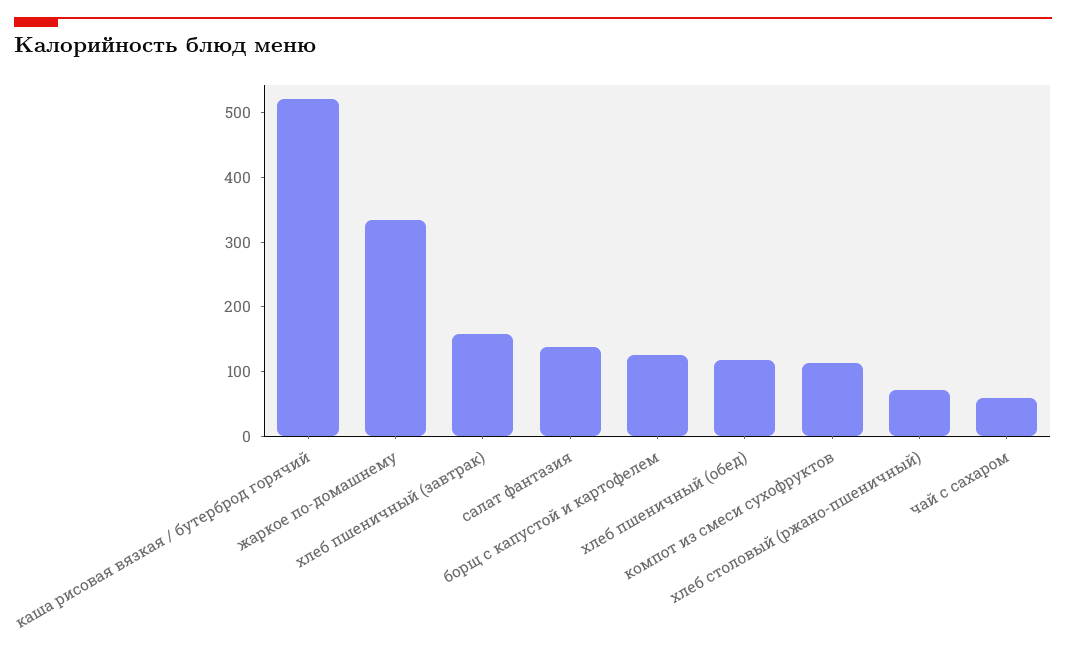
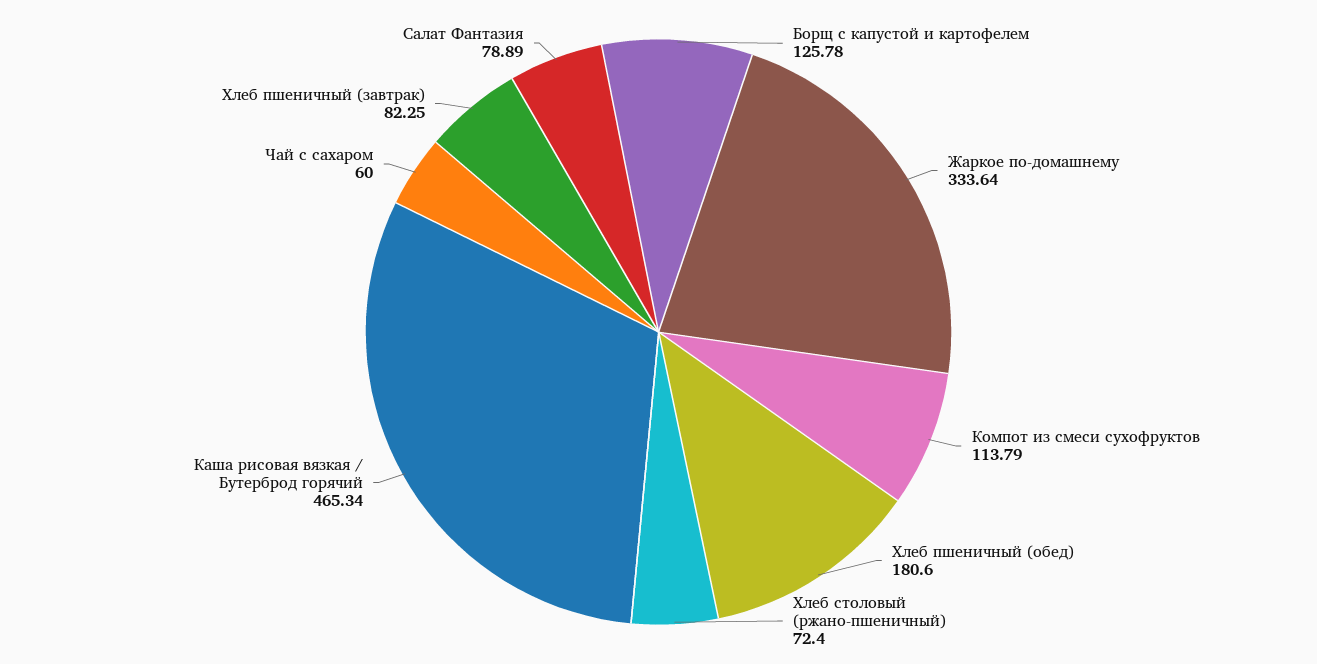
  {
-   "каша рисовая вязкая / бутерброд горячий": 520,
+   "каша рисовая вязкая / бутерброд горячий": 465.34,
    "жаркое по-домашнему": 333.64,
-   "хлеб пшеничный (завтрак)": 160,
+   "хлеб пшеничный (завтрак)": 82.25,
-   "салат фантазия": 140,
+   "салат фантазия": 78.89,
    "борщ с капустой и картофелем": 125.78,
-   "хлеб пшеничный (обед)": 120,
+   "хлеб пшеничный (обед)": 180.6,
    "компот из смеси сухофруктов": 113.79,
    "хлеб столовый (ржано-пшеничный)": 72.4,
    "чай с сахаром": 60
  }

